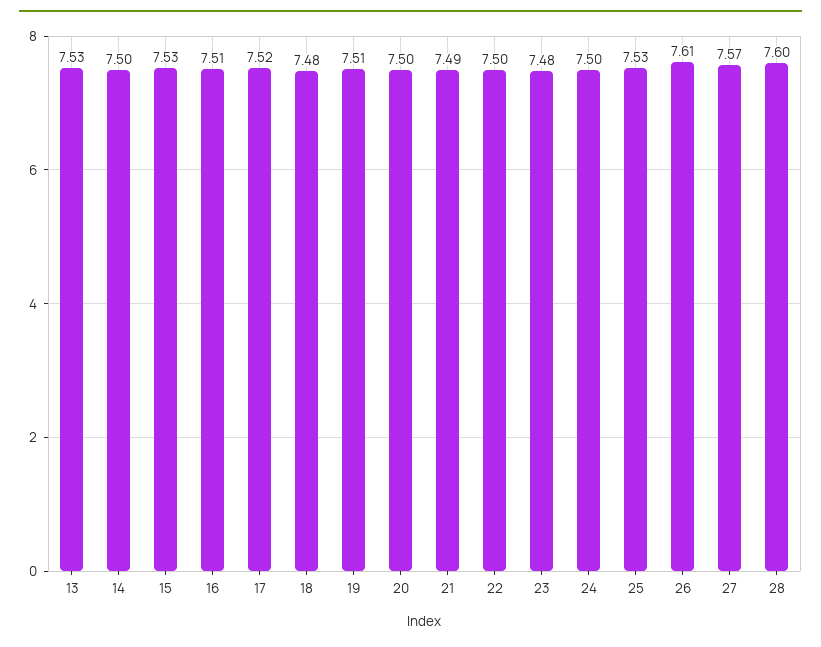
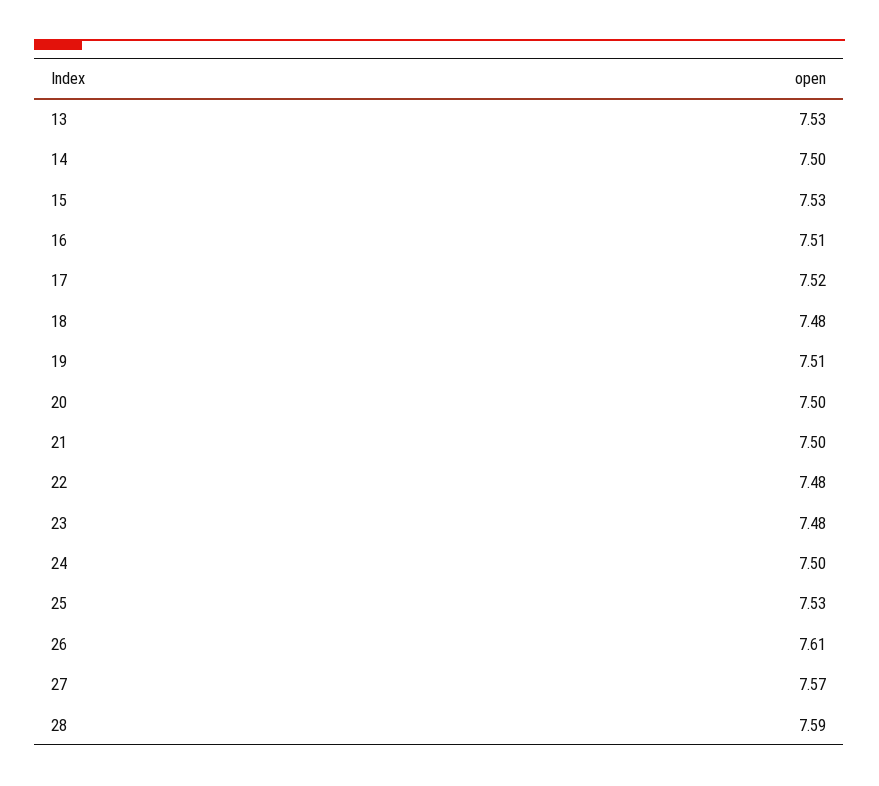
  {
    "13": 7.53,
    "14": 7.5,
    "15": 7.53,
    "16": 7.51,
    "17": 7.52,
    "18": 7.48,
    "19": 7.51,
    "20": 7.5,
-   "21": 7.49,
+   "21": 7.5,
-   "22": 7.5,
+   "22": 7.48,
    "23": 7.48,
    "24": 7.5,
    "25": 7.53,
    "26": 7.61,
    "27": 7.57,
-   "28": 7.6
+   "28": 7.59
  }

